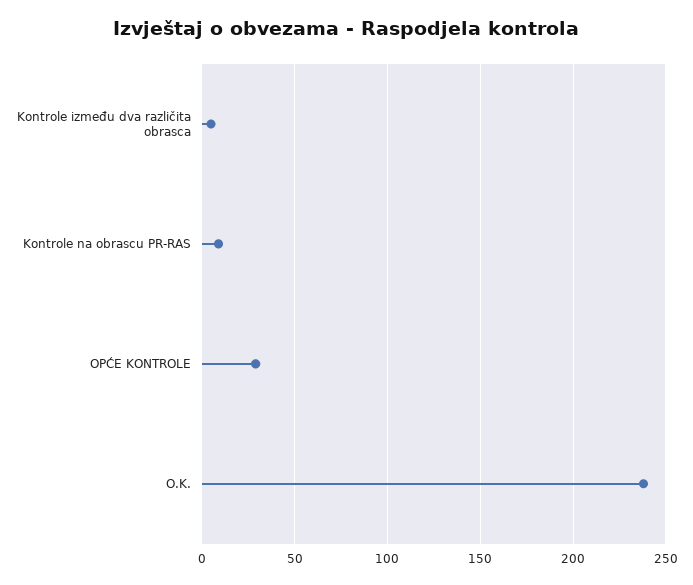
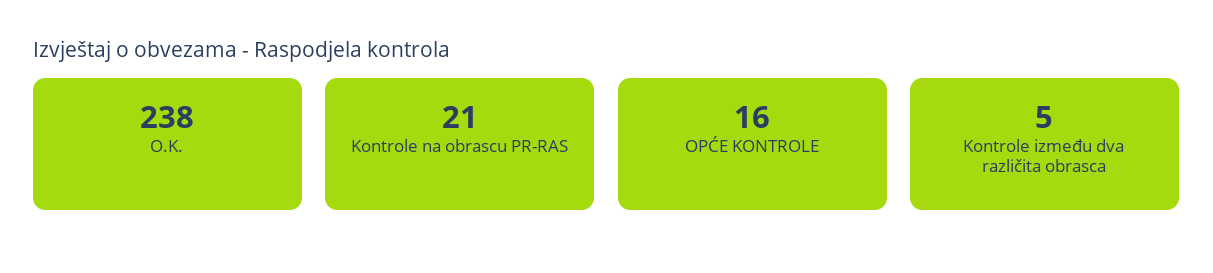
  {
    "Kontrole između dva različita obrasca": 5,
-   "Kontrole na obrascu PR-RAS": 10,
+   "Kontrole na obrascu PR-RAS": 21,
-   "OPĆE KONTROLE": 30,
+   "OPĆE KONTROLE": 16,
    "O.K.": 238
  }

